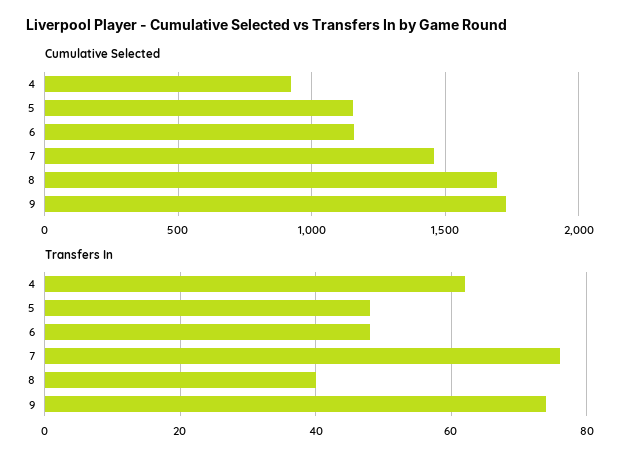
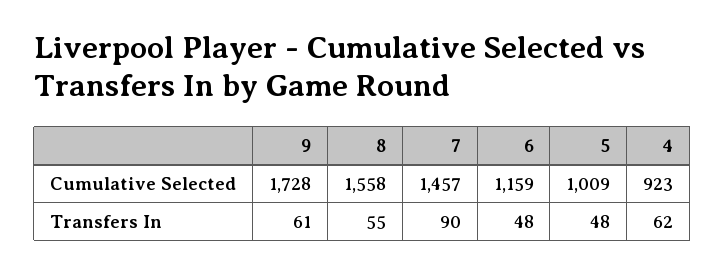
  {
    "Cumulative Selected": {
      "4": 923,
-     "5": 1150,
+     "5": 1009,
      "6": 1159,
      "7": 1457,
-     "8": 1700,
+     "8": 1558,
      "9": 1728
    },
    "Transfers In": {
      "4": 62,
      "5": 48,
      "6": 48,
-     "7": 75,
+     "7": 90,
-     "8": 40,
+     "8": 55,
-     "9": 75
+     "9": 61
    }
  }

